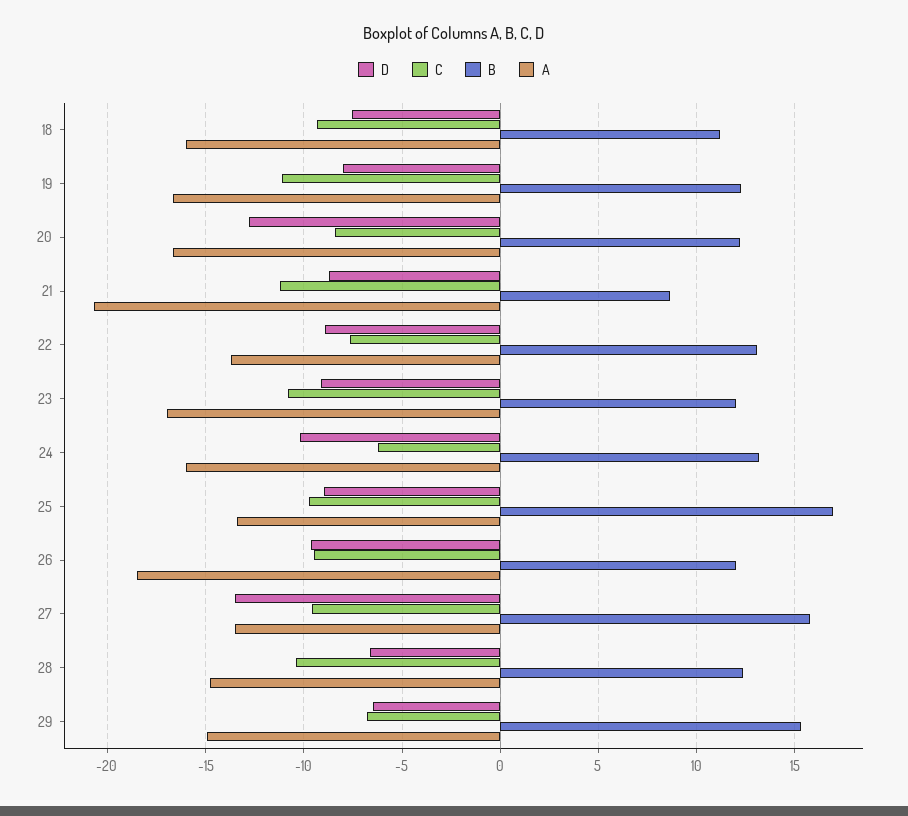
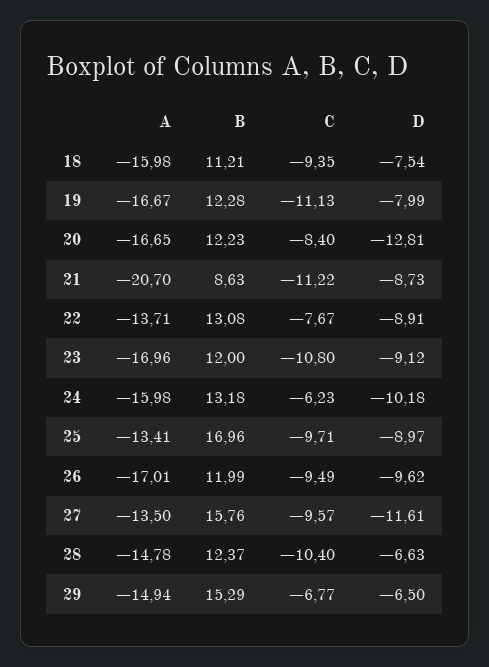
  {
    "D": {
      "18": -7.54,
      "19": -7.99,
      "20": -12.81,
      "21": -8.73,
      "22": -8.91,
      "23": -9.12,
      "24": -10.18,
      "25": -8.97,
      "26": -9.62,
-     "27": -13.5,
+     "27": -11.61,
      "28": -6.63,
      "29": -6.5
    },
    "C": {
      "18": -9.35,
      "19": -11.13,
      "20": -8.4,
      "21": -11.22,
      "22": -7.67,
      "23": -10.8,
      "24": -6.23,
      "25": -9.71,
      "26": -9.49,
      "27": -9.57,
      "28": -10.4,
      "29": -6.77
    },
    "B": {
      "18": 11.21,
      "19": 12.28,
      "20": 12.23,
      "21": 8.63,
      "22": 13.08,
      "23": 12,
      "24": 13.18,
      "25": 16.96,
      "26": 11.99,
      "27": 15.76,
      "28": 12.37,
      "29": 15.29
    },
    "A": {
      "18": -15.98,
      "19": -16.67,
      "20": -16.65,
      "21": -20.7,
      "22": -13.71,
      "23": -16.96,
      "24": -15.98,
      "25": -13.41,
-     "26": -18.5,
+     "26": -17.01,
      "27": -13.5,
      "28": -14.78,
      "29": -14.94
    }
  }

